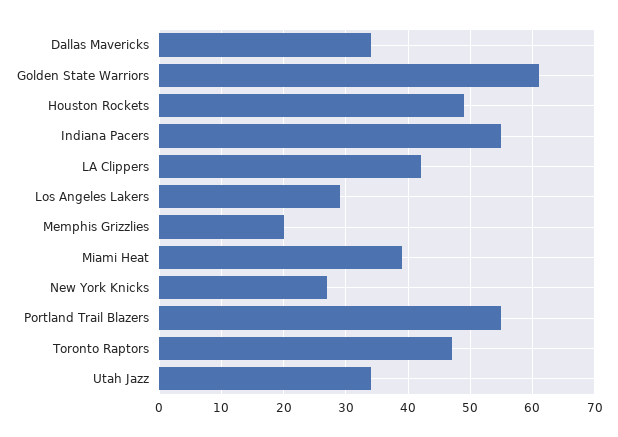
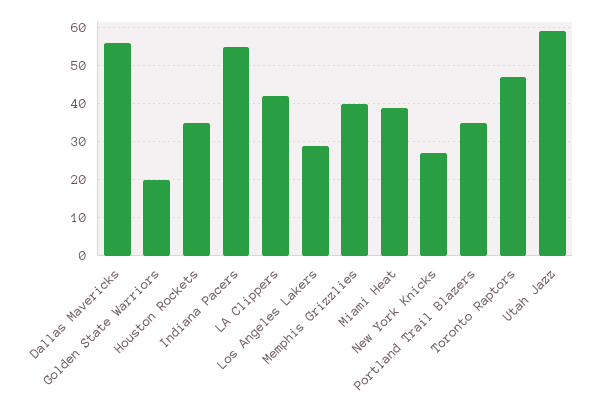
  {
-   "Dallas Mavericks": 34,
+   "Dallas Mavericks": 55,
-   "Golden State Warriors": 61,
+   "Golden State Warriors": 20,
-   "Houston Rockets": 49,
+   "Houston Rockets": 35,
    "Indiana Pacers": 55,
    "LA Clippers": 42,
    "Los Angeles Lakers": 29,
-   "Memphis Grizzlies": 20,
+   "Memphis Grizzlies": 40,
    "Miami Heat": 39,
    "New York Knicks": 27,
-   "Portland Trail Blazers": 55,
+   "Portland Trail Blazers": 35,
    "Toronto Raptors": 47,
-   "Utah Jazz": 34
+   "Utah Jazz": 60
  }

